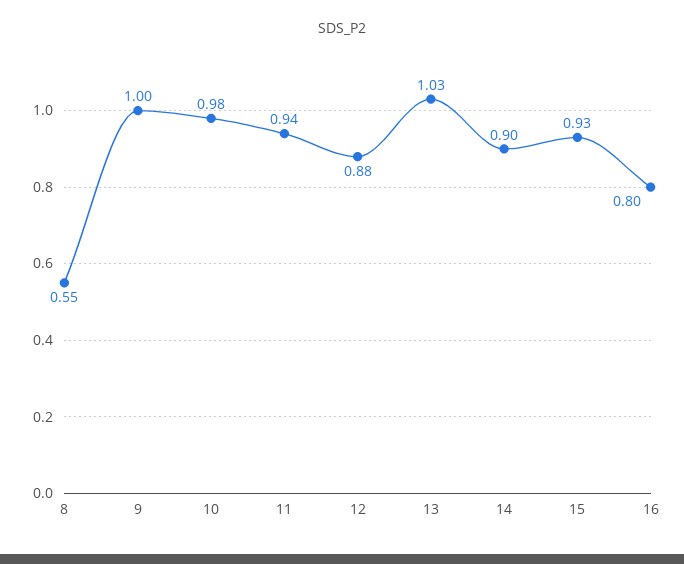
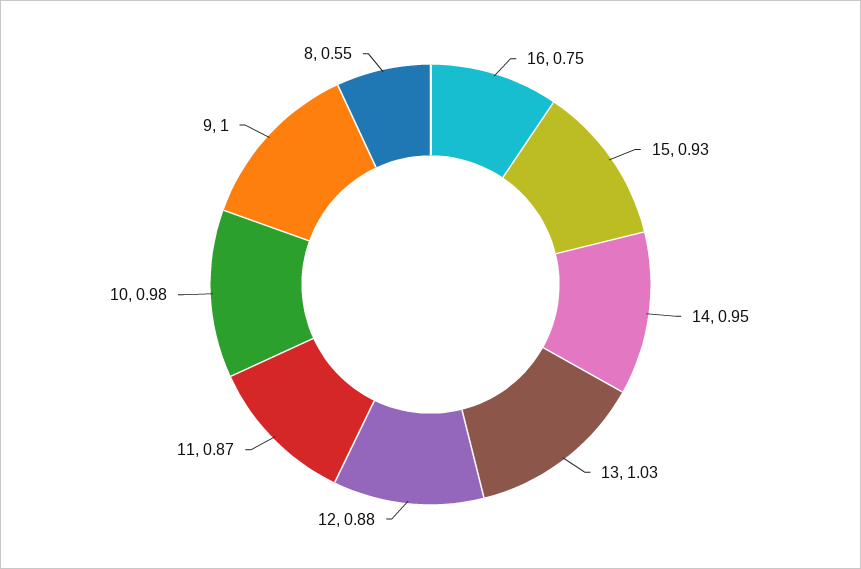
  {
    "8": 0.55,
    "9": 1,
    "10": 0.98,
-   "11": 0.94,
+   "11": 0.87,
    "12": 0.88,
    "13": 1.03,
-   "14": 0.9,
+   "14": 0.95,
    "15": 0.93,
-   "16": 0.8
+   "16": 0.75
  }

